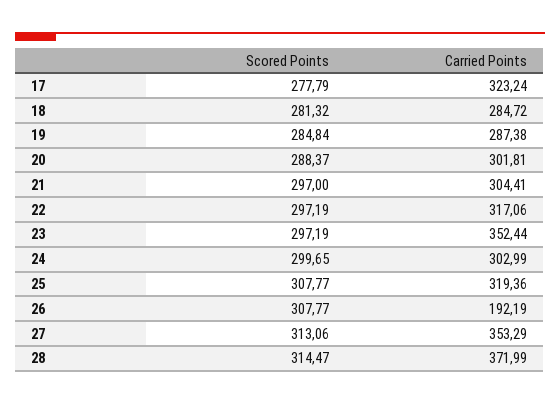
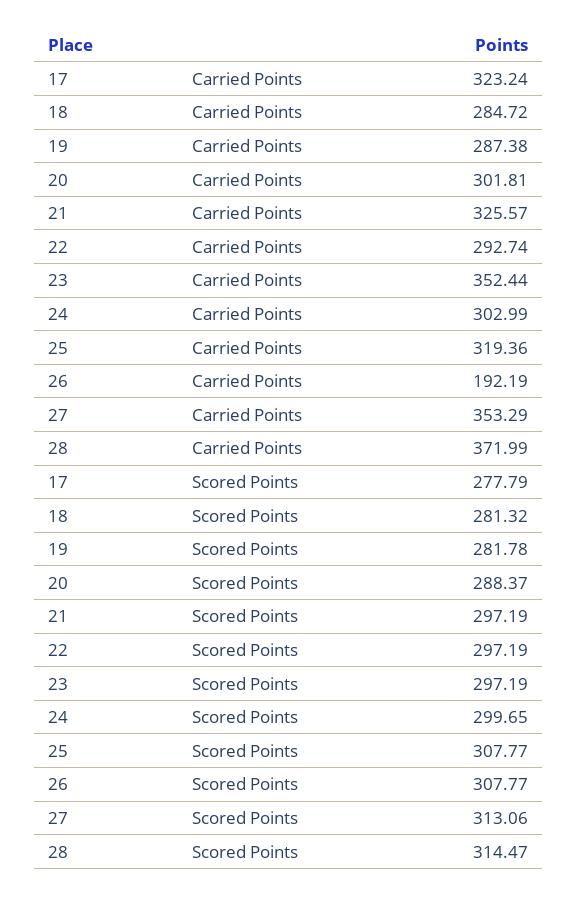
  {
    "Scored Points": {
      "17": 277.79,
      "18": 281.32,
-     "19": 284.84,
+     "19": 281.78,
      "20": 288.37,
-     "21": 297,
+     "21": 297.19,
      "22": 297.19,
      "23": 297.19,
      "24": 299.65,
      "25": 307.77,
      "26": 307.77,
      "27": 313.06,
      "28": 314.47
    },
    "Carried Points": {
      "17": 323.24,
      "18": 284.72,
      "19": 287.38,
      "20": 301.81,
-     "21": 304.41,
+     "21": 325.57,
-     "22": 317.06,
+     "22": 292.74,
      "23": 352.44,
      "24": 302.99,
      "25": 319.36,
      "26": 192.19,
      "27": 353.29,
      "28": 371.99
    }
  }

